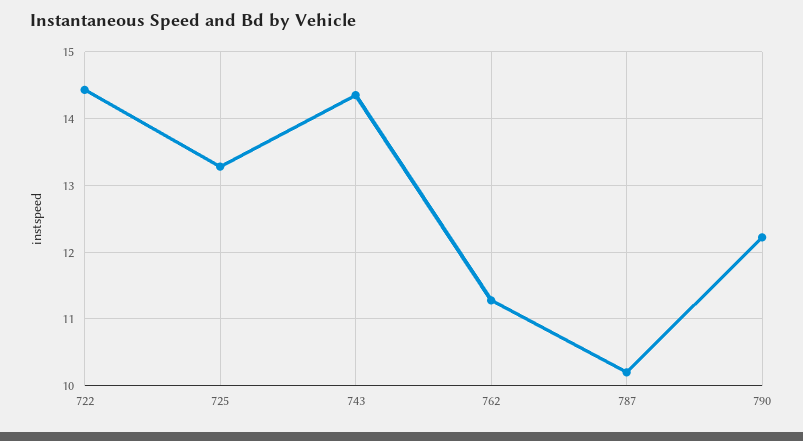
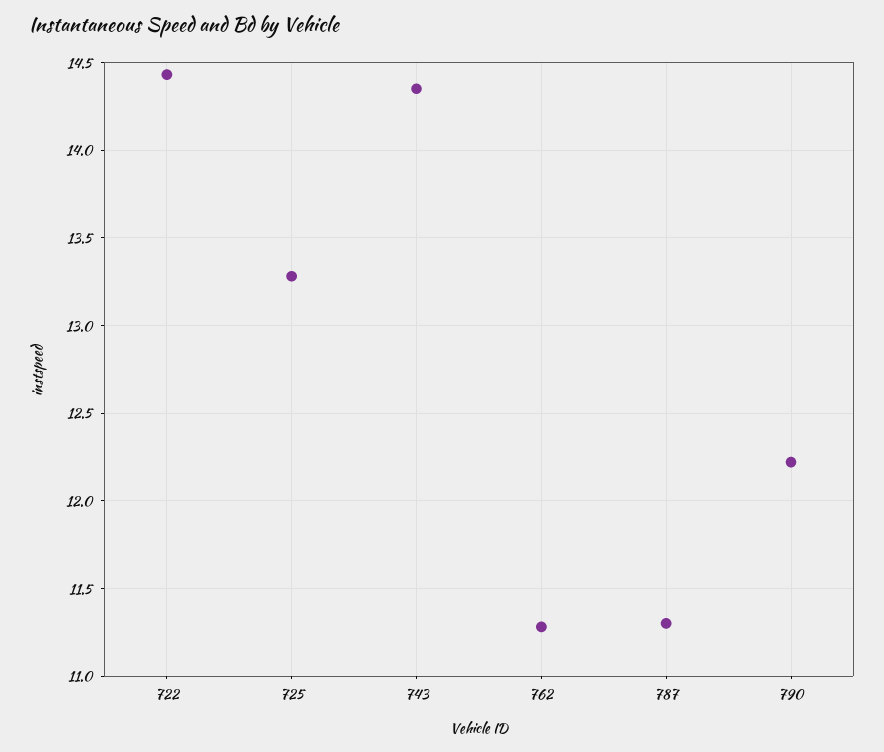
  {
    "722": 14.45,
    "725": 13.3,
    "743": 14.35,
    "762": 11.3,
-   "787": 10.2,
+   "787": 11.3,
    "790": 12.2
  }

